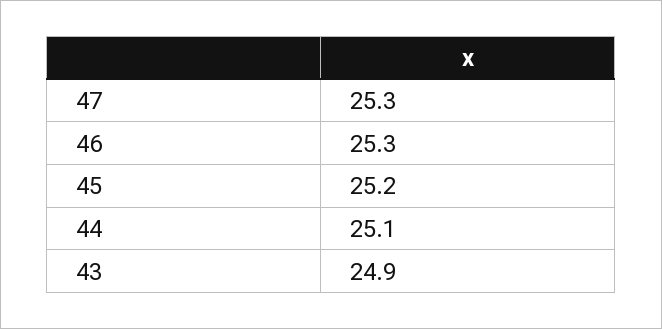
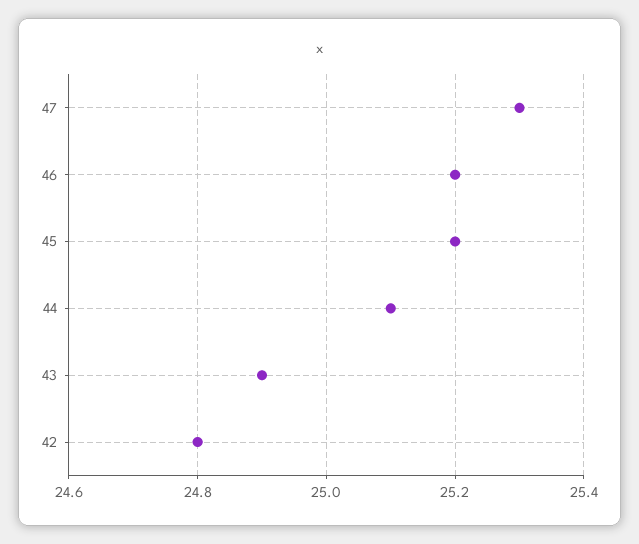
  {
    "47": 25.3,
-   "46": 25.3,
+   "46": 25.2,
    "45": 25.2,
    "44": 25.1,
-   "43": 24.9
+   "43": 24.9,
+   "42": 24.8
  }

